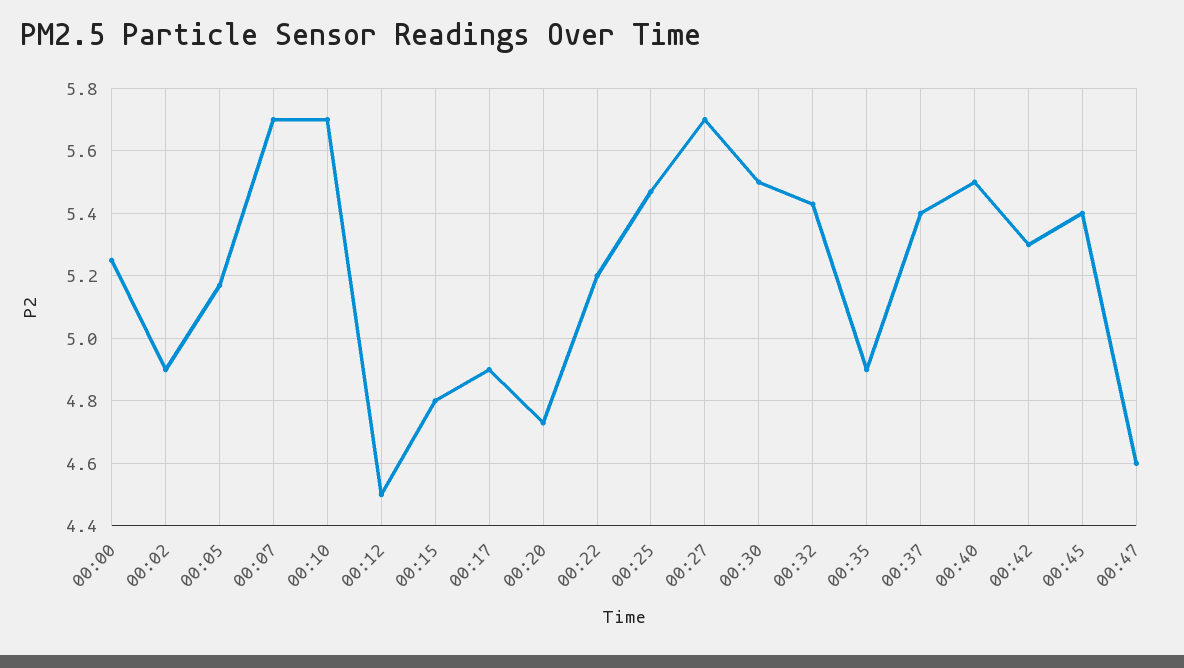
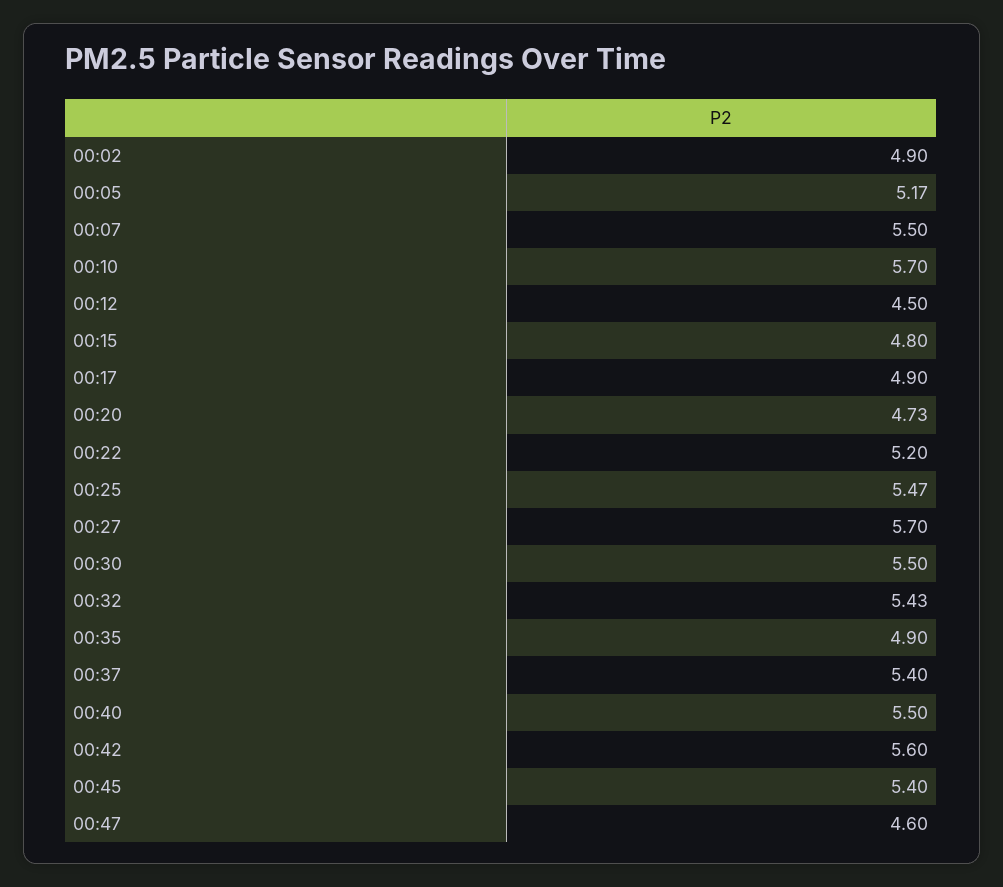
  {
-   "00:00": 5.25,
    "00:02": 4.9,
    "00:05": 5.17,
-   "00:07": 5.7,
+   "00:07": 5.5,
    "00:10": 5.7,
    "00:12": 4.5,
    "00:15": 4.8,
    "00:17": 4.9,
    "00:20": 4.73,
    "00:22": 5.2,
    "00:25": 5.47,
    "00:27": 5.7,
    "00:30": 5.5,
    "00:32": 5.43,
    "00:35": 4.9,
    "00:37": 5.4,
    "00:40": 5.5,
-   "00:42": 5.3,
+   "00:42": 5.6,
    "00:45": 5.4,
    "00:47": 4.6
  }

